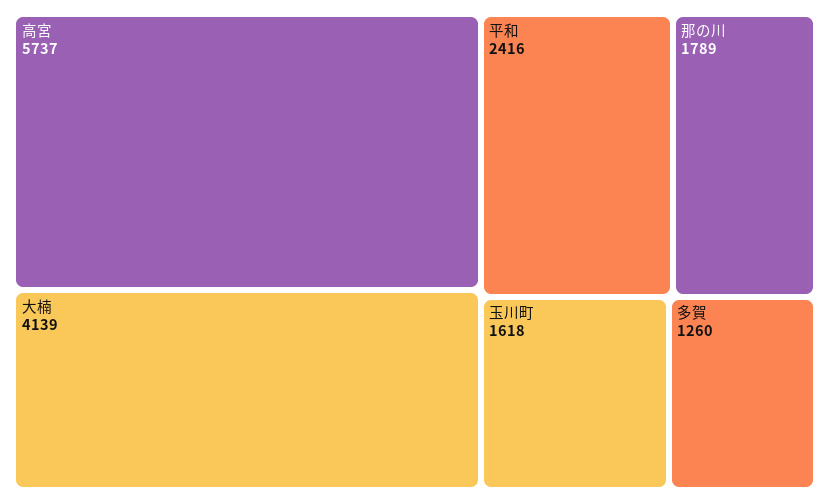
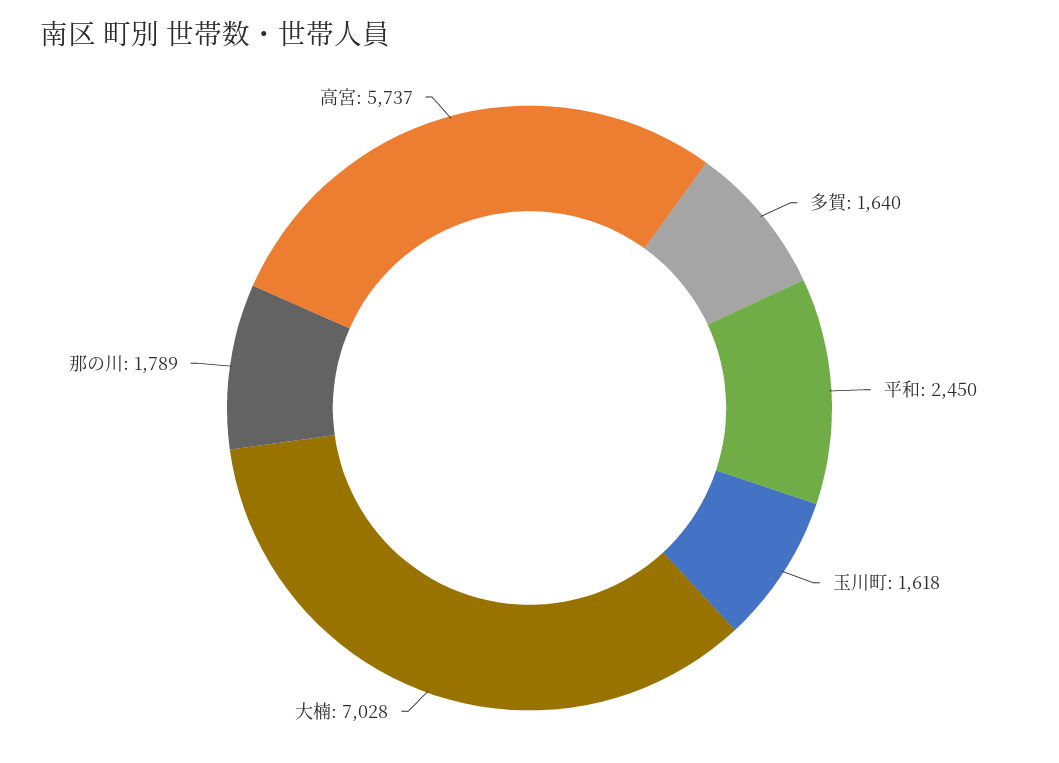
  {
    "高宮": 5737,
-   "大楠": 4139,
+   "大楠": 7028,
-   "平和": 2416,
+   "平和": 2450,
    "那の川": 1789,
    "玉川町": 1618,
-   "多賀": 1260
+   "多賀": 1640
  }

